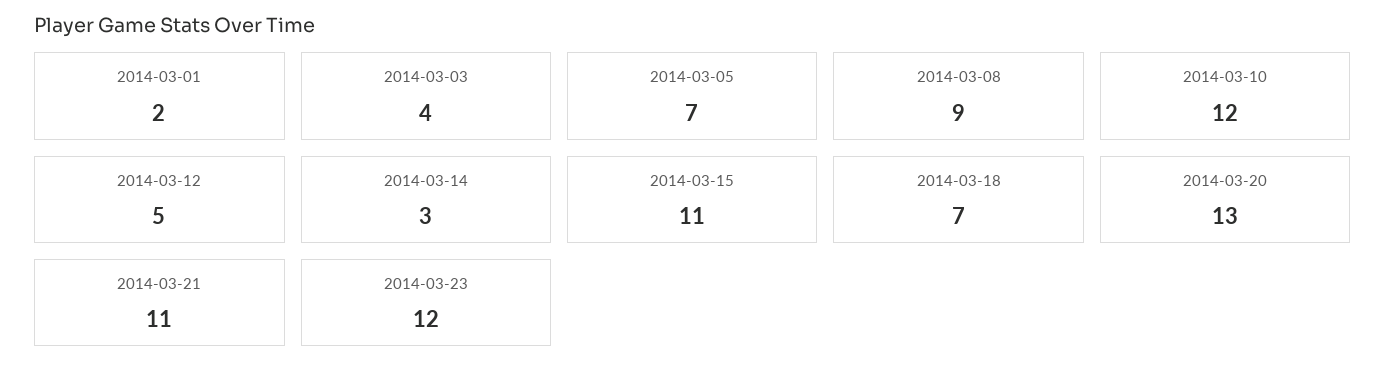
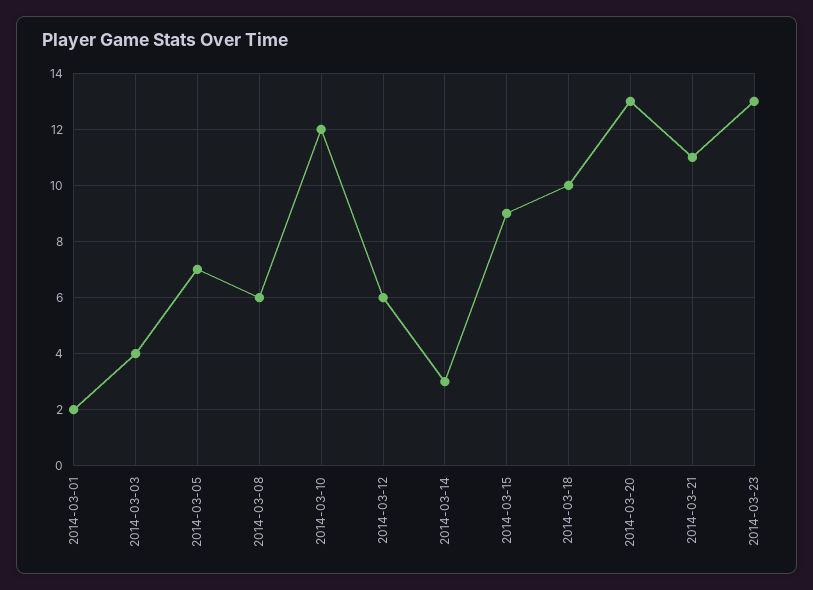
  {
    "2014-03-01": 2,
    "2014-03-03": 4,
    "2014-03-05": 7,
-   "2014-03-08": 9,
+   "2014-03-08": 6,
    "2014-03-10": 12,
-   "2014-03-12": 5,
+   "2014-03-12": 6,
    "2014-03-14": 3,
-   "2014-03-15": 11,
+   "2014-03-15": 9,
-   "2014-03-18": 7,
+   "2014-03-18": 10,
    "2014-03-20": 13,
    "2014-03-21": 11,
-   "2014-03-23": 12
+   "2014-03-23": 13
  }

